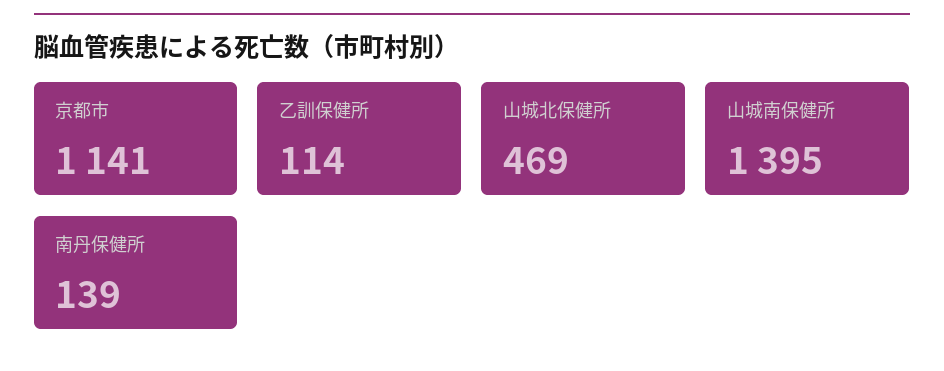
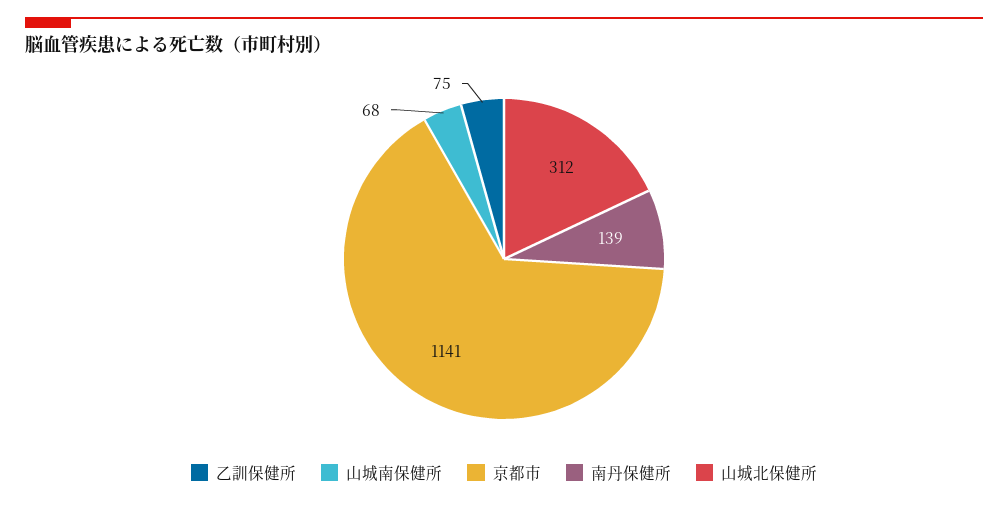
  {
    "京都市": 1141,
-   "乙訓保健所": 114,
+   "乙訓保健所": 75,
-   "山城北保健所": 469,
+   "山城北保健所": 312,
-   "山城南保健所": 1395,
+   "山城南保健所": 68,
    "南丹保健所": 139
  }

